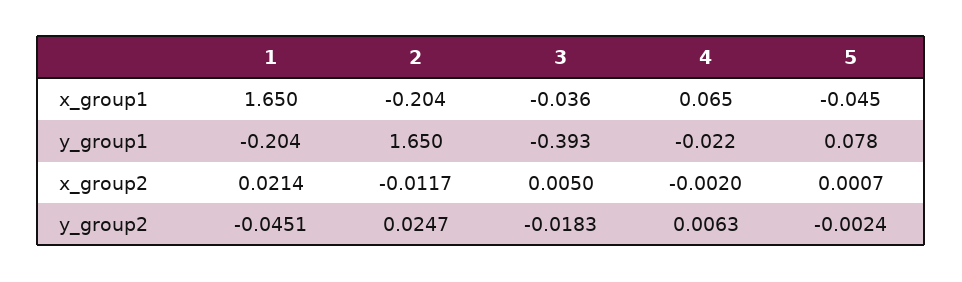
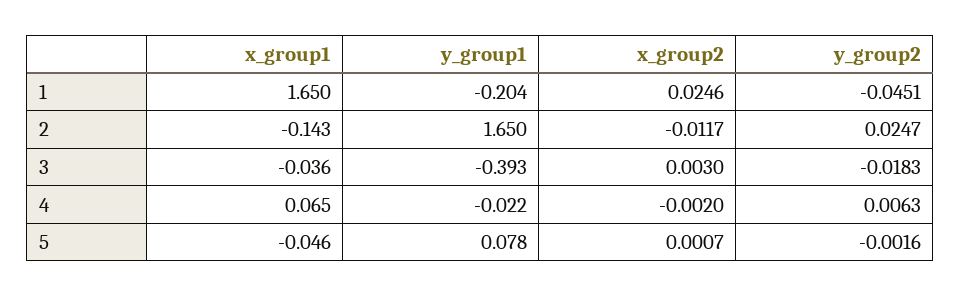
  {
    "1": {
      "x_group1": 1.65,
      "y_group1": -0.204,
-     "x_group2": 0.0214,
+     "x_group2": 0.0246,
      "y_group2": -0.0451
    },
    "2": {
-     "x_group1": -0.204,
+     "x_group1": -0.143,
      "y_group1": 1.65,
      "x_group2": -0.0117,
      "y_group2": 0.0247
    },
    "3": {
      "x_group1": -0.036,
      "y_group1": -0.393,
-     "x_group2": 0.005,
+     "x_group2": 0.003,
      "y_group2": -0.0183
    },
    "4": {
      "x_group1": 0.065,
      "y_group1": -0.022,
      "x_group2": -0.002,
      "y_group2": 0.0063
    },
    "5": {
-     "x_group1": -0.045,
+     "x_group1": -0.046,
      "y_group1": 0.078,
      "x_group2": 0.0007,
-     "y_group2": -0.0024
+     "y_group2": -0.0016
    }
  }

